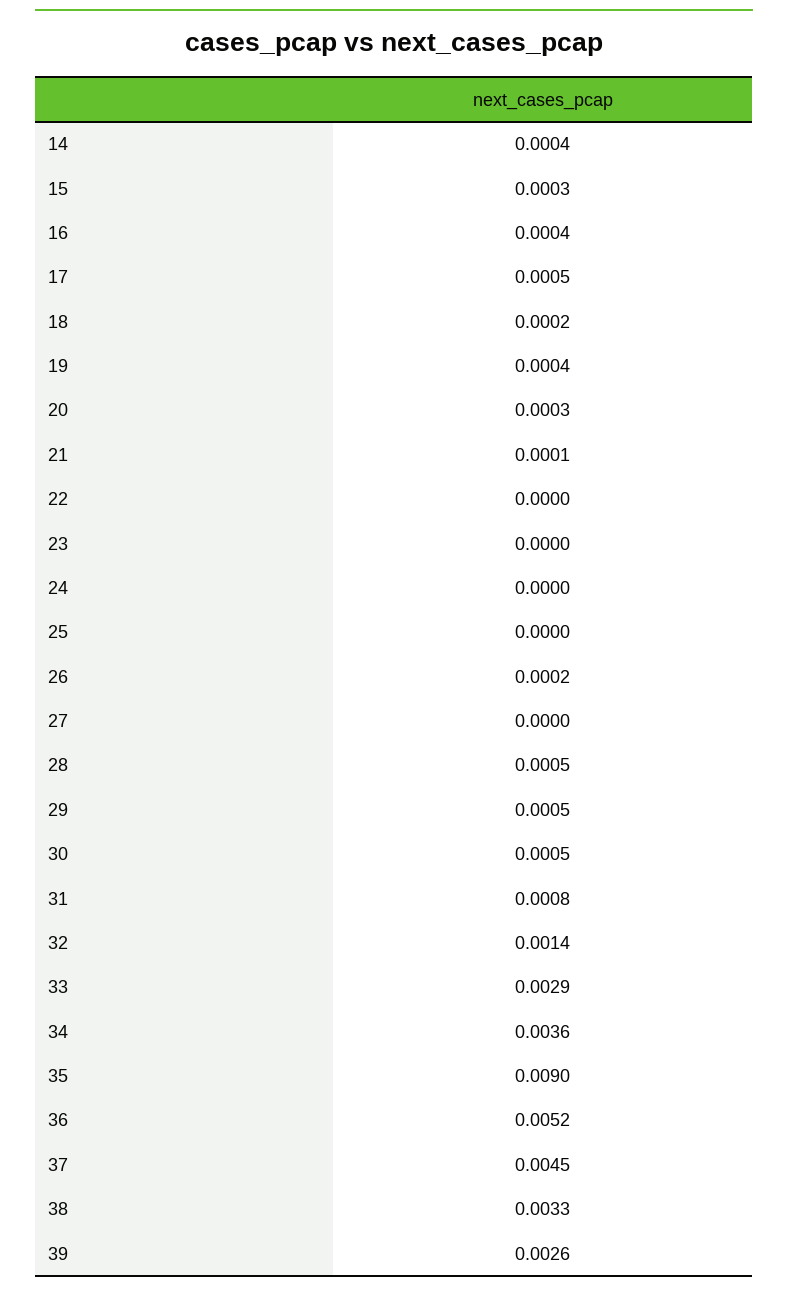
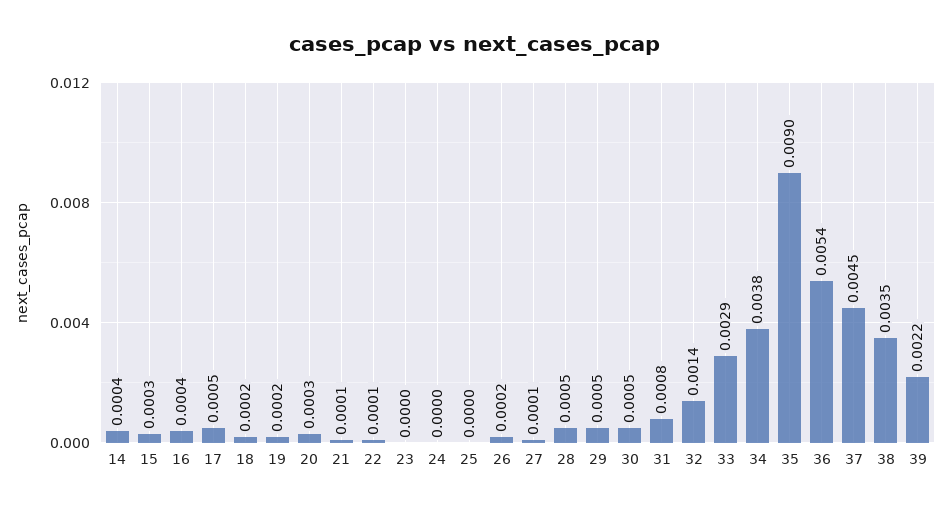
  {
    "14": 0.0004,
    "15": 0.0003,
    "16": 0.0004,
    "17": 0.0005,
    "18": 0.0002,
-   "19": 0.0004,
+   "19": 0.0002,
    "20": 0.0003,
    "21": 0.0001,
-   "22": 0,
+   "22": 0.0001,
    "23": 0,
    "24": 0,
    "25": 0,
    "26": 0.0002,
-   "27": 0,
+   "27": 0.0001,
    "28": 0.0005,
    "29": 0.0005,
    "30": 0.0005,
    "31": 0.0008,
    "32": 0.0014,
    "33": 0.0029,
-   "34": 0.0036,
+   "34": 0.0038,
    "35": 0.009,
-   "36": 0.0052,
+   "36": 0.0054,
    "37": 0.0045,
-   "38": 0.0033,
+   "38": 0.0035,
-   "39": 0.0026
+   "39": 0.0022
  }

